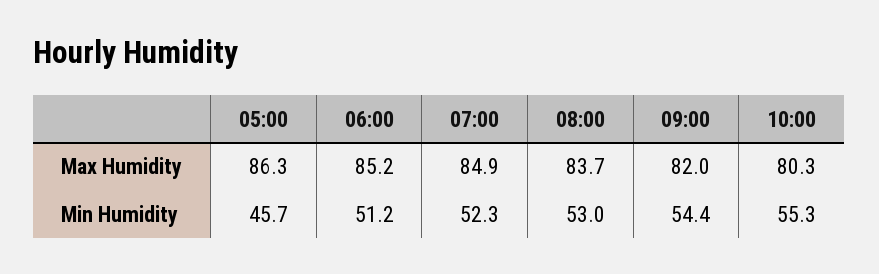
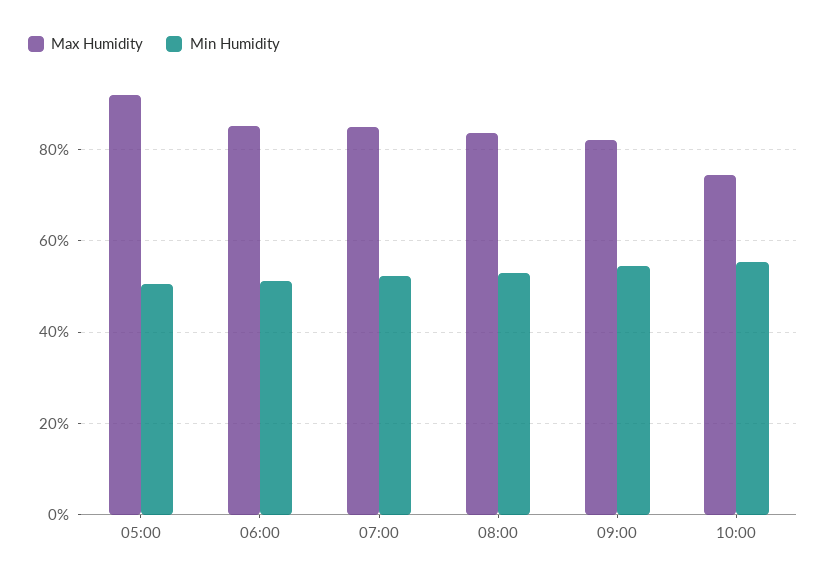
  {
    "Max Humidity": {
-     "05:00": 86.3,
+     "05:00": 92,
      "06:00": 85.2,
      "07:00": 84.9,
      "08:00": 83.7,
      "09:00": 82,
-     "10:00": 80.3
+     "10:00": 74
    },
    "Min Humidity": {
-     "05:00": 45.7,
+     "05:00": 50,
      "06:00": 51.2,
      "07:00": 52.3,
      "08:00": 53,
      "09:00": 54.4,
      "10:00": 55.3
    }
  }

